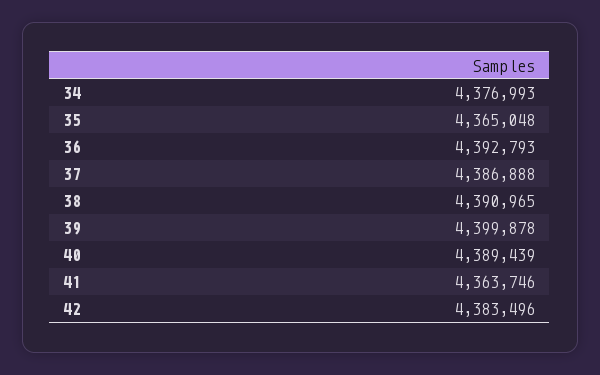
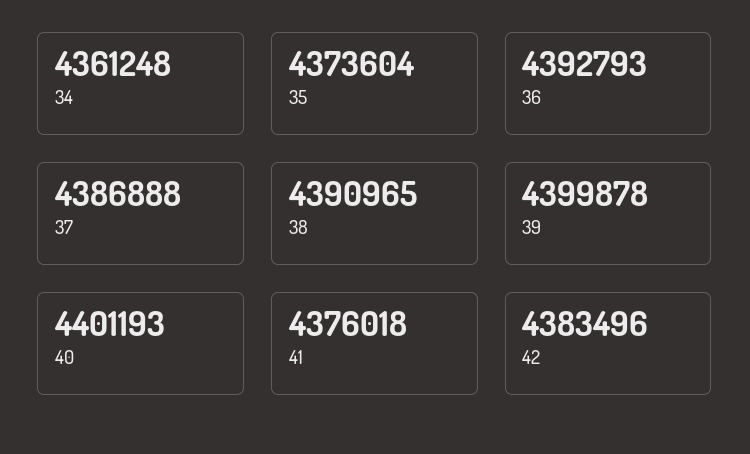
  {
-   "34": 4376993,
+   "34": 4361248,
-   "35": 4365048,
+   "35": 4373604,
    "36": 4392793,
    "37": 4386888,
    "38": 4390965,
    "39": 4399878,
-   "40": 4389439,
+   "40": 4401193,
-   "41": 4363746,
+   "41": 4376018,
    "42": 4383496
  }

